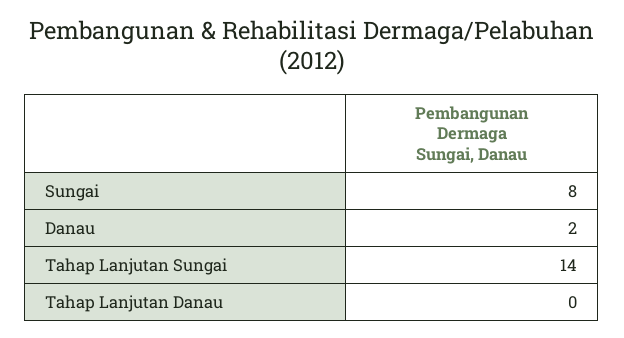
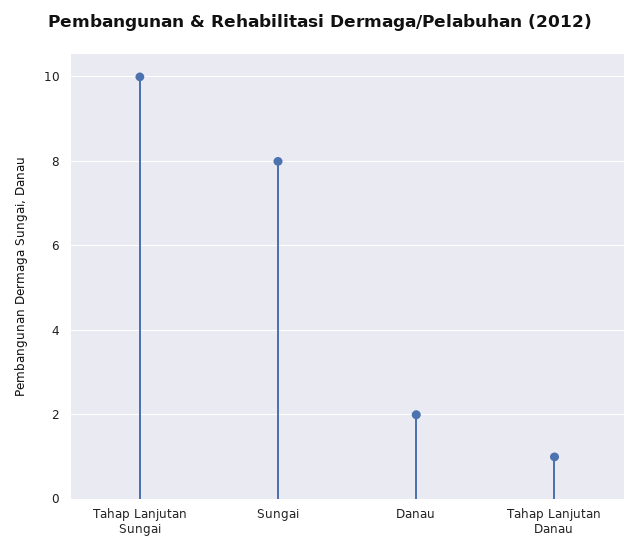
  {
    "Sungai": 8,
    "Danau": 2,
-   "Tahap Lanjutan Sungai": 14,
+   "Tahap Lanjutan Sungai": 10,
-   "Tahap Lanjutan Danau": 0
+   "Tahap Lanjutan Danau": 1
  }

